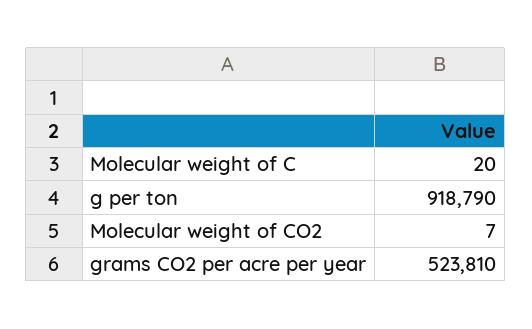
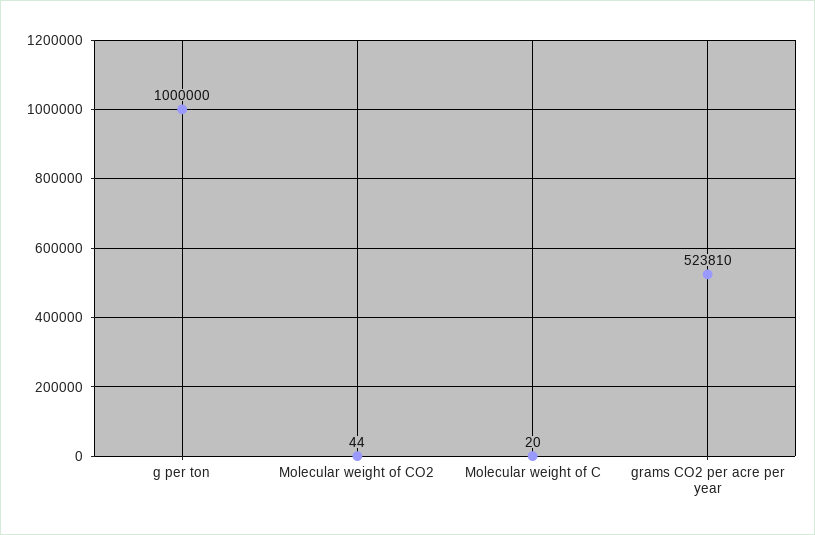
  {
    "Molecular weight of C": 20,
-   "g per ton": 918790,
+   "g per ton": 1000000,
-   "Molecular weight of CO2": 7,
+   "Molecular weight of CO2": 44,
    "grams CO2 per acre per year": 523810
  }

